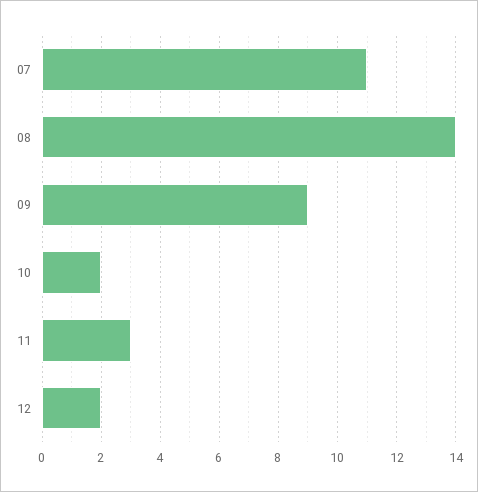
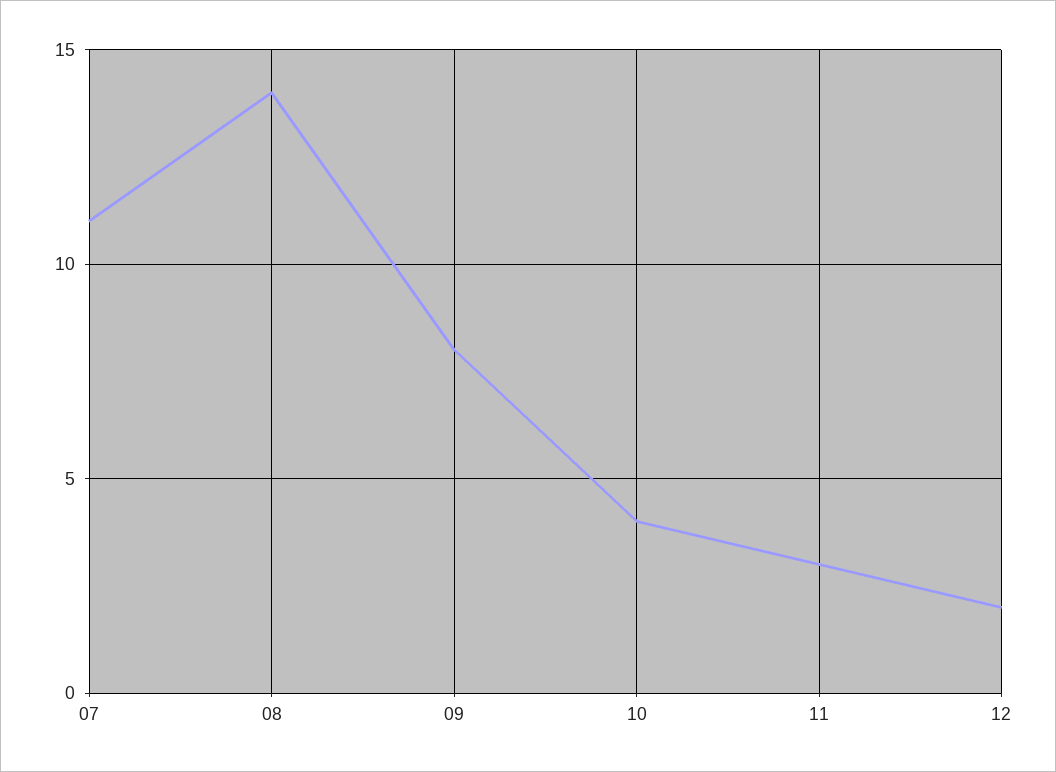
  {
    "07": 11,
    "08": 14,
-   "09": 9,
+   "09": 8,
-   "10": 2,
+   "10": 4,
    "11": 3,
    "12": 2
  }

